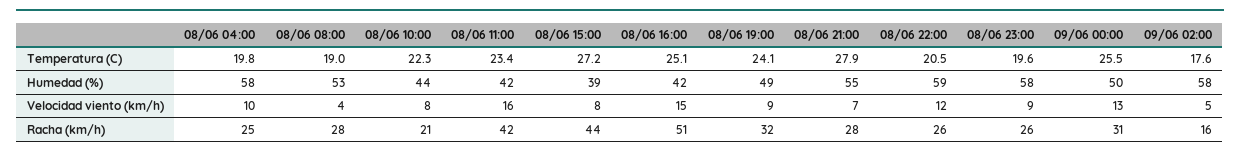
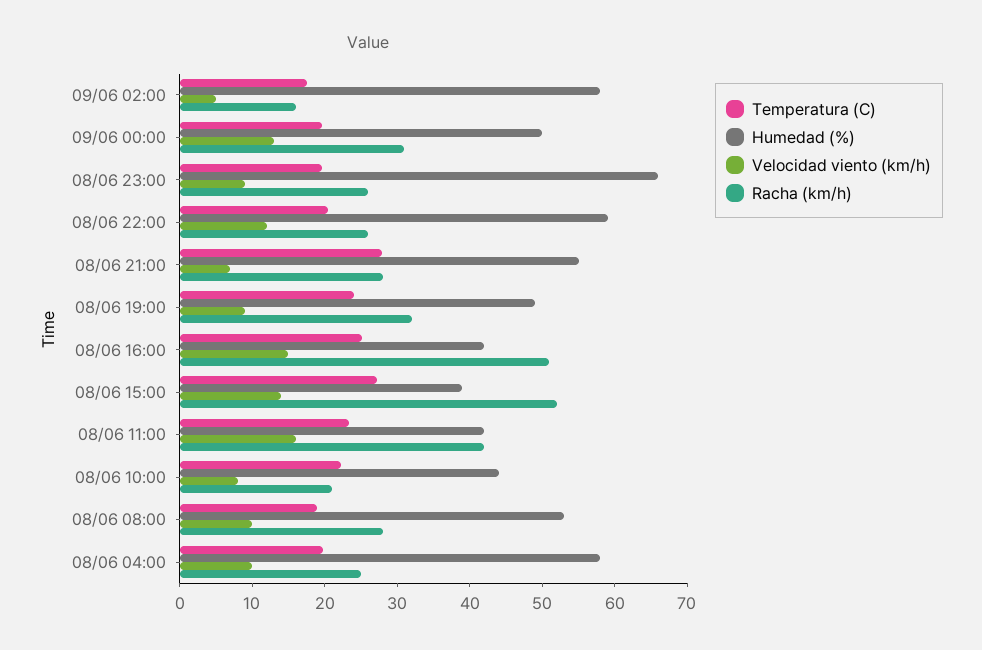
  {
    "Temperatura (C)": {
      "08/06 04:00": 19.8,
      "08/06 08:00": 19,
      "08/06 10:00": 22.3,
      "08/06 11:00": 23.4,
      "08/06 15:00": 27.2,
      "08/06 16:00": 25.1,
      "08/06 19:00": 24.1,
      "08/06 21:00": 27.9,
      "08/06 22:00": 20.5,
      "08/06 23:00": 19.6,
-     "09/06 00:00": 25.5,
+     "09/06 00:00": 20,
      "09/06 02:00": 17.6
    },
    "Humedad (%)": {
      "08/06 04:00": 58,
      "08/06 08:00": 53,
      "08/06 10:00": 44,
      "08/06 11:00": 42,
      "08/06 15:00": 39,
      "08/06 16:00": 42,
      "08/06 19:00": 49,
      "08/06 21:00": 55,
      "08/06 22:00": 59,
-     "08/06 23:00": 58,
+     "08/06 23:00": 66,
      "09/06 00:00": 50,
      "09/06 02:00": 58
    },
    "Velocidad viento (km/h)": {
      "08/06 04:00": 10,
-     "08/06 08:00": 4,
+     "08/06 08:00": 10,
      "08/06 10:00": 8,
      "08/06 11:00": 16,
-     "08/06 15:00": 8,
+     "08/06 15:00": 14,
      "08/06 16:00": 15,
      "08/06 19:00": 9,
      "08/06 21:00": 7,
      "08/06 22:00": 12,
      "08/06 23:00": 9,
      "09/06 00:00": 13,
      "09/06 02:00": 5
    },
    "Racha (km/h)": {
      "08/06 04:00": 25,
      "08/06 08:00": 28,
      "08/06 10:00": 21,
      "08/06 11:00": 42,
-     "08/06 15:00": 44,
+     "08/06 15:00": 52,
      "08/06 16:00": 51,
      "08/06 19:00": 32,
      "08/06 21:00": 28,
      "08/06 22:00": 26,
      "08/06 23:00": 26,
      "09/06 00:00": 31,
      "09/06 02:00": 16
    }
  }

